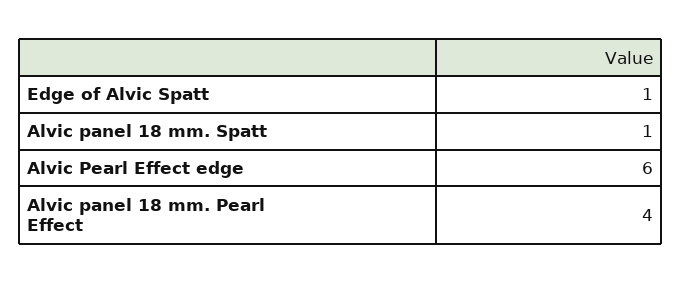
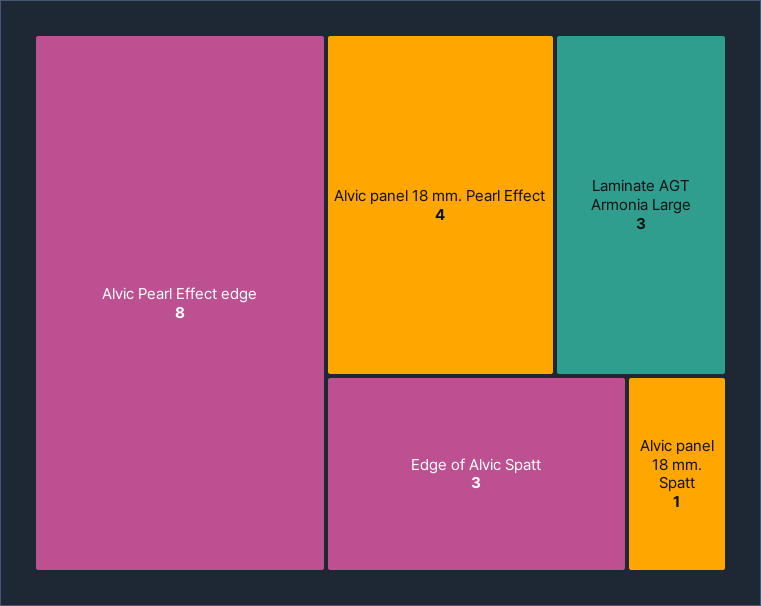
  {
-   "Edge of Alvic Spatt": 1,
+   "Edge of Alvic Spatt": 3,
    "Alvic panel 18 mm. Spatt": 1,
-   "Alvic Pearl Effect edge": 6,
+   "Alvic Pearl Effect edge": 8,
-   "Alvic panel 18 mm. Pearl Effect": 4
+   "Alvic panel 18 mm. Pearl Effect": 4,
+   "Laminate AGT Armonia Large": 3
  }

